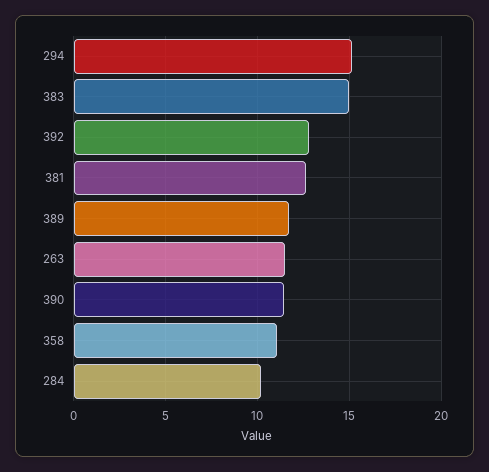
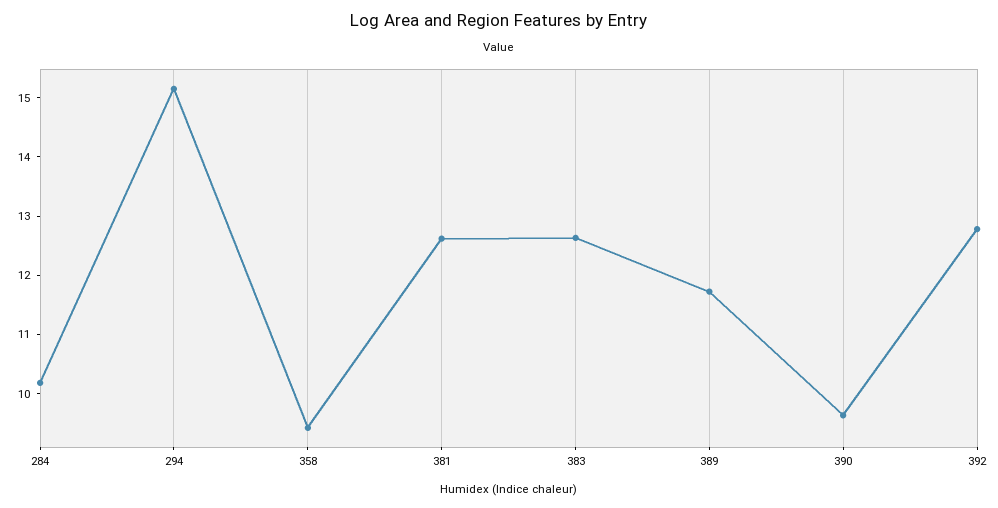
  {
    "294": 15.2,
-   "383": 15,
+   "383": 12.6,
    "392": 12.8,
    "381": 12.6,
    "389": 11.8,
-   "263": 11.5,
-   "390": 11.5,
+   "390": 9.6,
-   "358": 11,
+   "358": 9.4,
    "284": 10.2
  }

